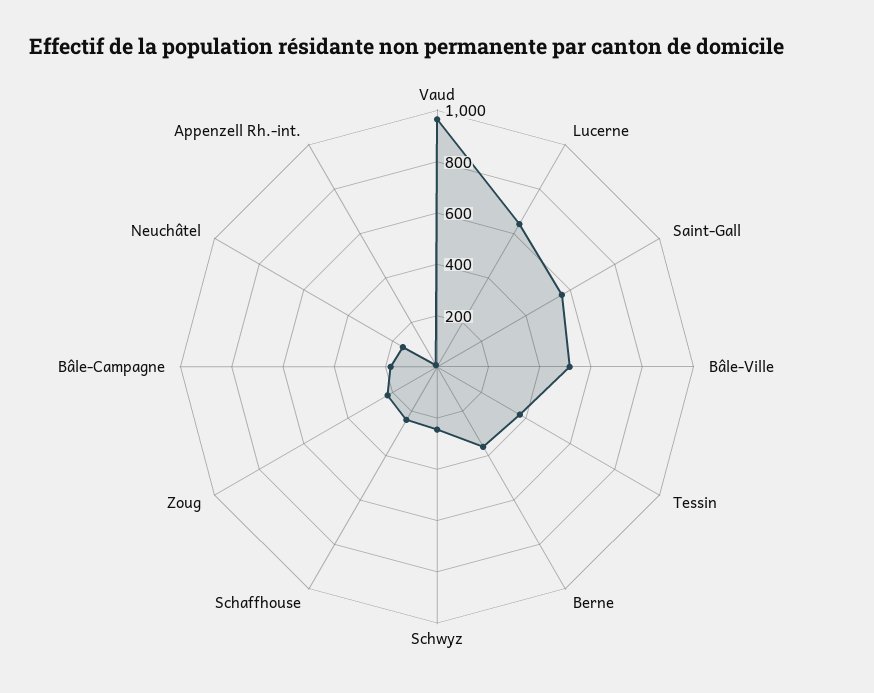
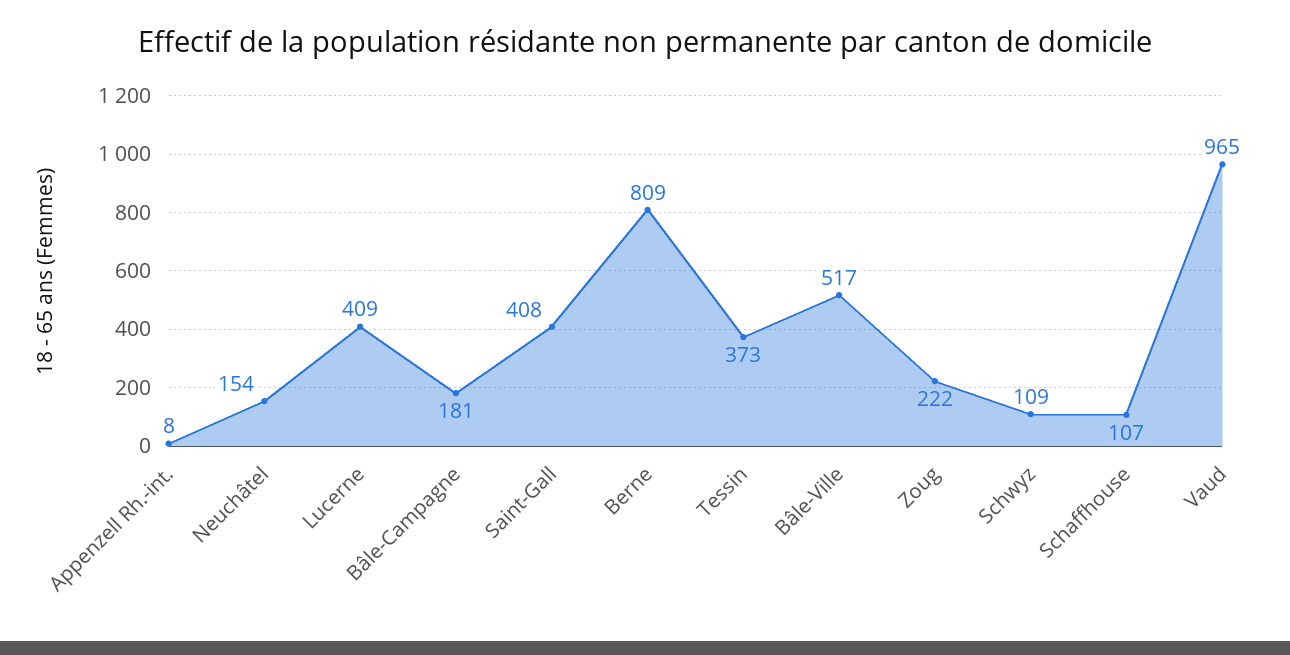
  {
    "Vaud": 965,
-   "Lucerne": 650,
+   "Lucerne": 409,
-   "Saint-Gall": 550,
+   "Saint-Gall": 408,
    "Bâle-Ville": 517,
    "Tessin": 373,
-   "Berne": 350,
+   "Berne": 809,
-   "Schwyz": 250,
+   "Schwyz": 109,
-   "Schaffhouse": 250,
+   "Schaffhouse": 107,
    "Zoug": 222,
    "Bâle-Campagne": 181,
    "Neuchâtel": 154,
    "Appenzell Rh.-int.": 8
  }

